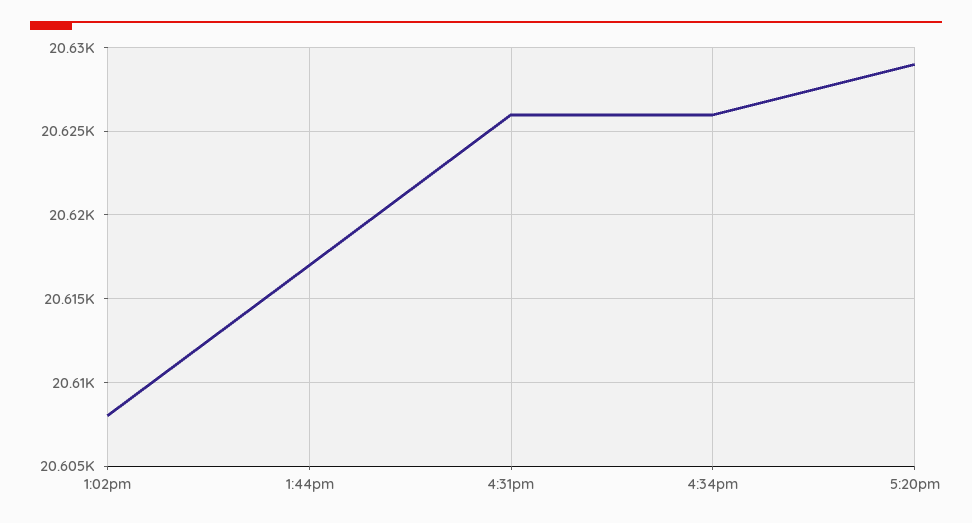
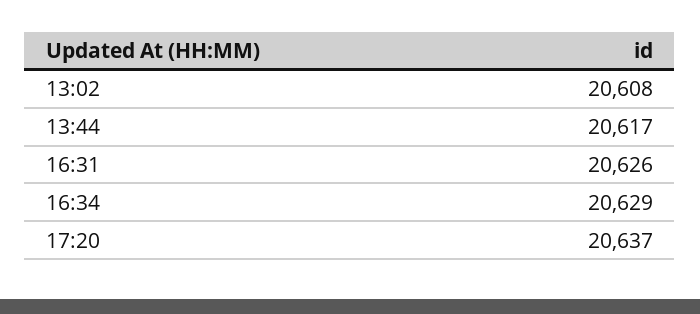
  {
    "1:02pm": 20608,
    "1:44pm": 20617,
    "4:31pm": 20626,
-   "4:34pm": 20626,
+   "4:34pm": 20629,
-   "5:20pm": 20629
+   "5:20pm": 20637
  }

